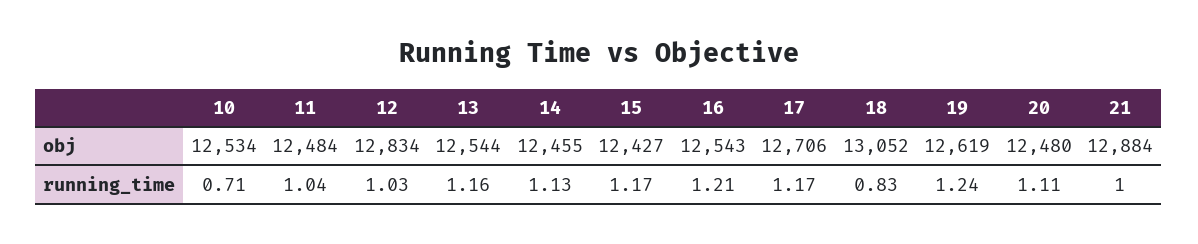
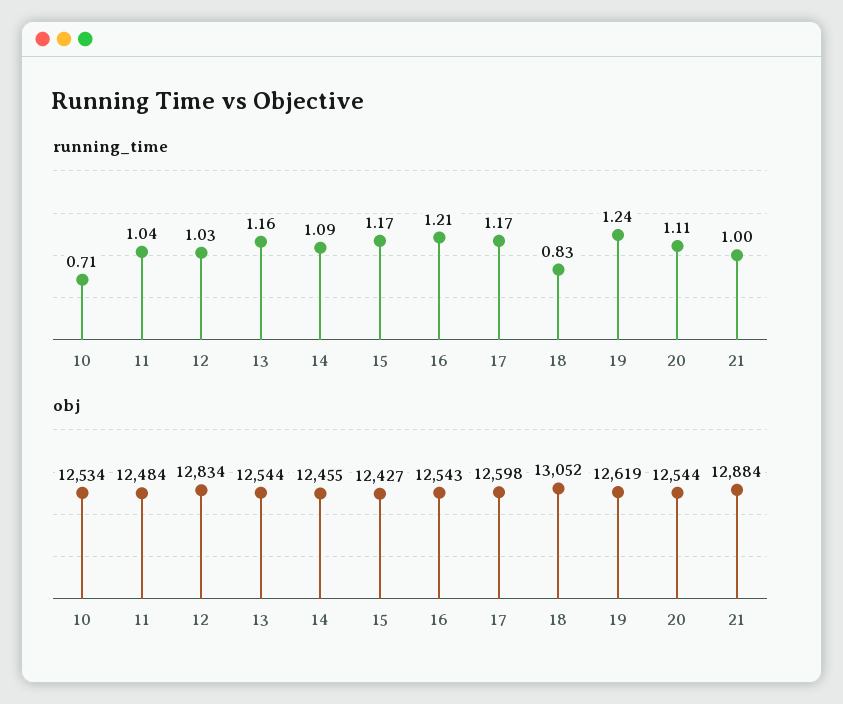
  {
    "obj": {
      "10": 12534,
      "11": 12484,
      "12": 12834,
      "13": 12544,
      "14": 12455,
      "15": 12427,
      "16": 12543,
-     "17": 12706,
+     "17": 12598,
      "18": 13052,
      "19": 12619,
-     "20": 12480,
+     "20": 12544,
      "21": 12884
    },
    "running_time": {
      "10": 0.71,
      "11": 1.04,
      "12": 1.03,
      "13": 1.16,
-     "14": 1.13,
+     "14": 1.09,
      "15": 1.17,
      "16": 1.21,
      "17": 1.17,
      "18": 0.83,
      "19": 1.24,
      "20": 1.11,
      "21": 1
    }
  }

